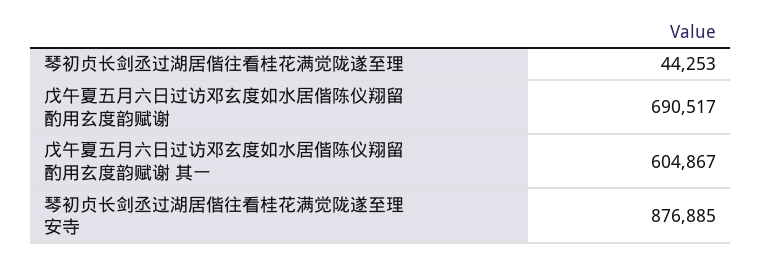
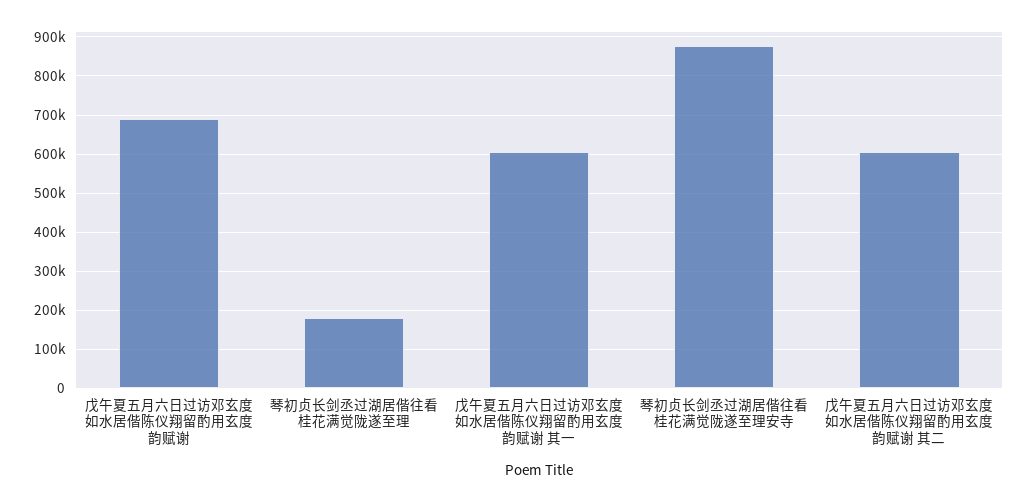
  {
-   "琴初贞长剑丞过湖居偕往看桂花满觉陇遂至理": 44253,
+   "琴初贞长剑丞过湖居偕往看桂花满觉陇遂至理": 180000,
    "戊午夏五月六日过访邓玄度如水居偕陈仪翔留酌用玄度韵赋谢": 690517,
    "戊午夏五月六日过访邓玄度如水居偕陈仪翔留酌用玄度韵赋谢 其一": 604867,
-   "琴初贞长剑丞过湖居偕往看桂花满觉陇遂至理安寺": 876885
+   "琴初贞长剑丞过湖居偕往看桂花满觉陇遂至理安寺": 876885,
+   "戊午夏五月六日过访邓玄度如水居偕陈仪翔留酌用玄度韵赋谢 其二": 600000
  }

